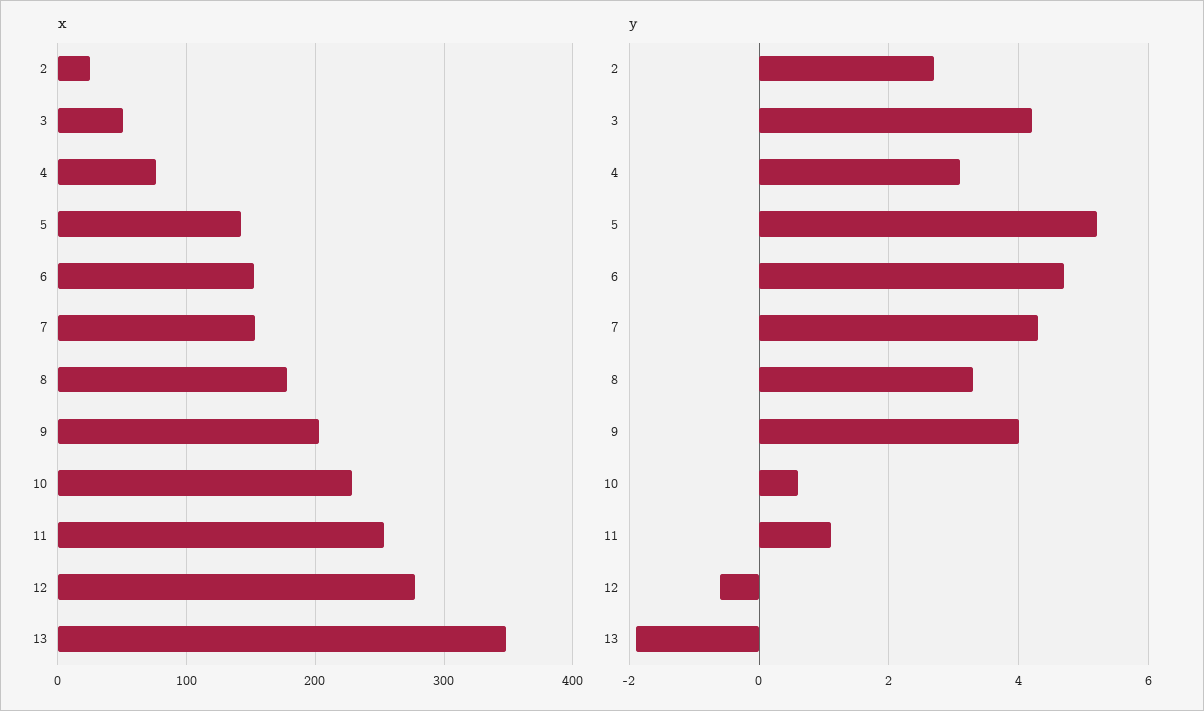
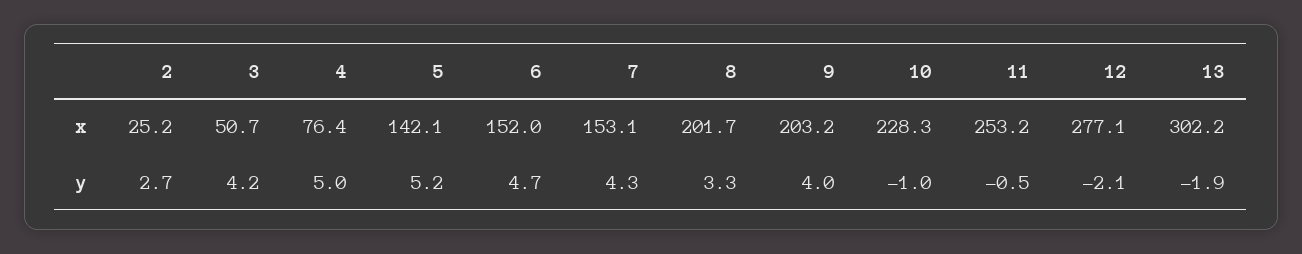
  {
    "x": {
      "2": 25.2,
      "3": 50.7,
      "4": 76.4,
      "5": 142.1,
      "6": 152,
      "7": 153.1,
-     "8": 180,
+     "8": 201.7,
      "9": 203.2,
      "10": 228.3,
      "11": 253.2,
      "12": 277.1,
-     "13": 350
+     "13": 302.2
    },
    "y": {
      "2": 2.7,
      "3": 4.2,
-     "4": 3,
+     "4": 5,
      "5": 5.2,
      "6": 4.7,
      "7": 4.3,
      "8": 3.3,
      "9": 4,
-     "10": 0.5,
+     "10": -1,
-     "11": 1,
+     "11": -0.5,
-     "12": -0.5,
+     "12": -2.1,
      "13": -1.9
    }
  }

